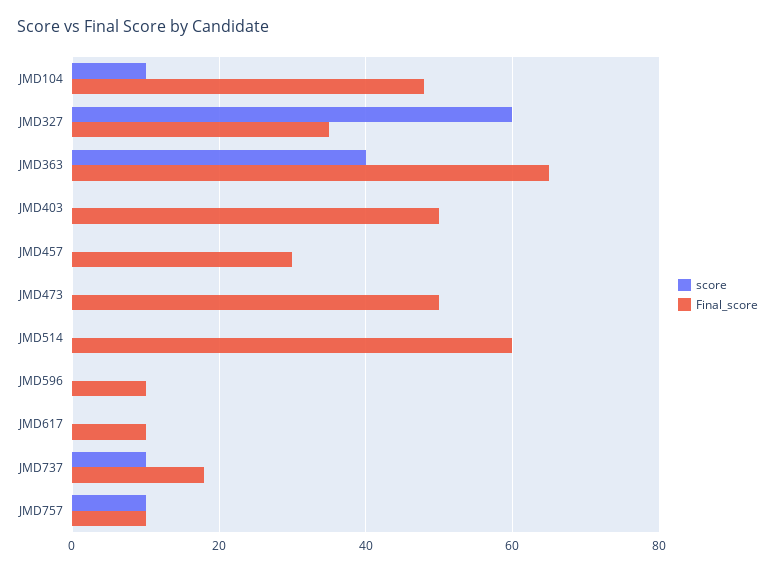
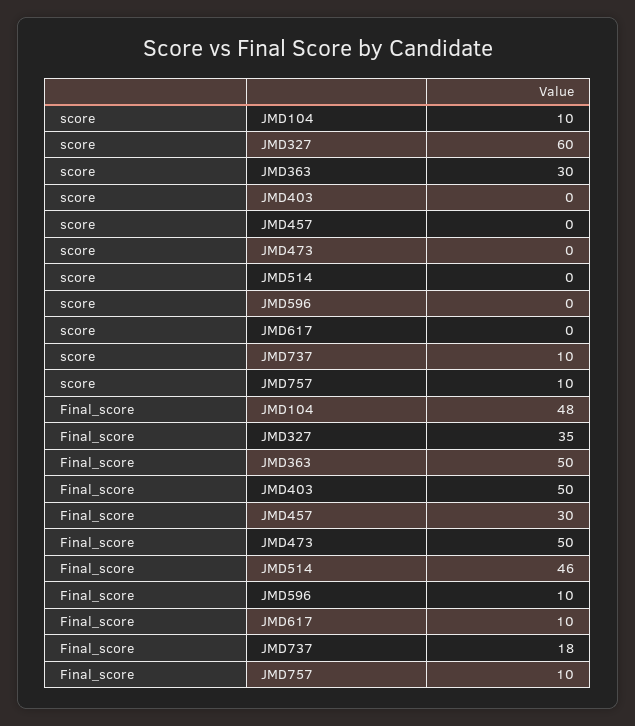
  {
    "score": {
      "JMD104": 10,
      "JMD327": 60,
-     "JMD363": 40,
+     "JMD363": 30,
      "JMD403": 0,
      "JMD457": 0,
      "JMD473": 0,
      "JMD514": 0,
      "JMD596": 0,
      "JMD617": 0,
      "JMD737": 10,
      "JMD757": 10
    },
    "Final_score": {
      "JMD104": 48,
      "JMD327": 35,
-     "JMD363": 65,
+     "JMD363": 50,
      "JMD403": 50,
      "JMD457": 30,
      "JMD473": 50,
-     "JMD514": 60,
+     "JMD514": 46,
      "JMD596": 10,
      "JMD617": 10,
      "JMD737": 18,
      "JMD757": 10
    }
  }

